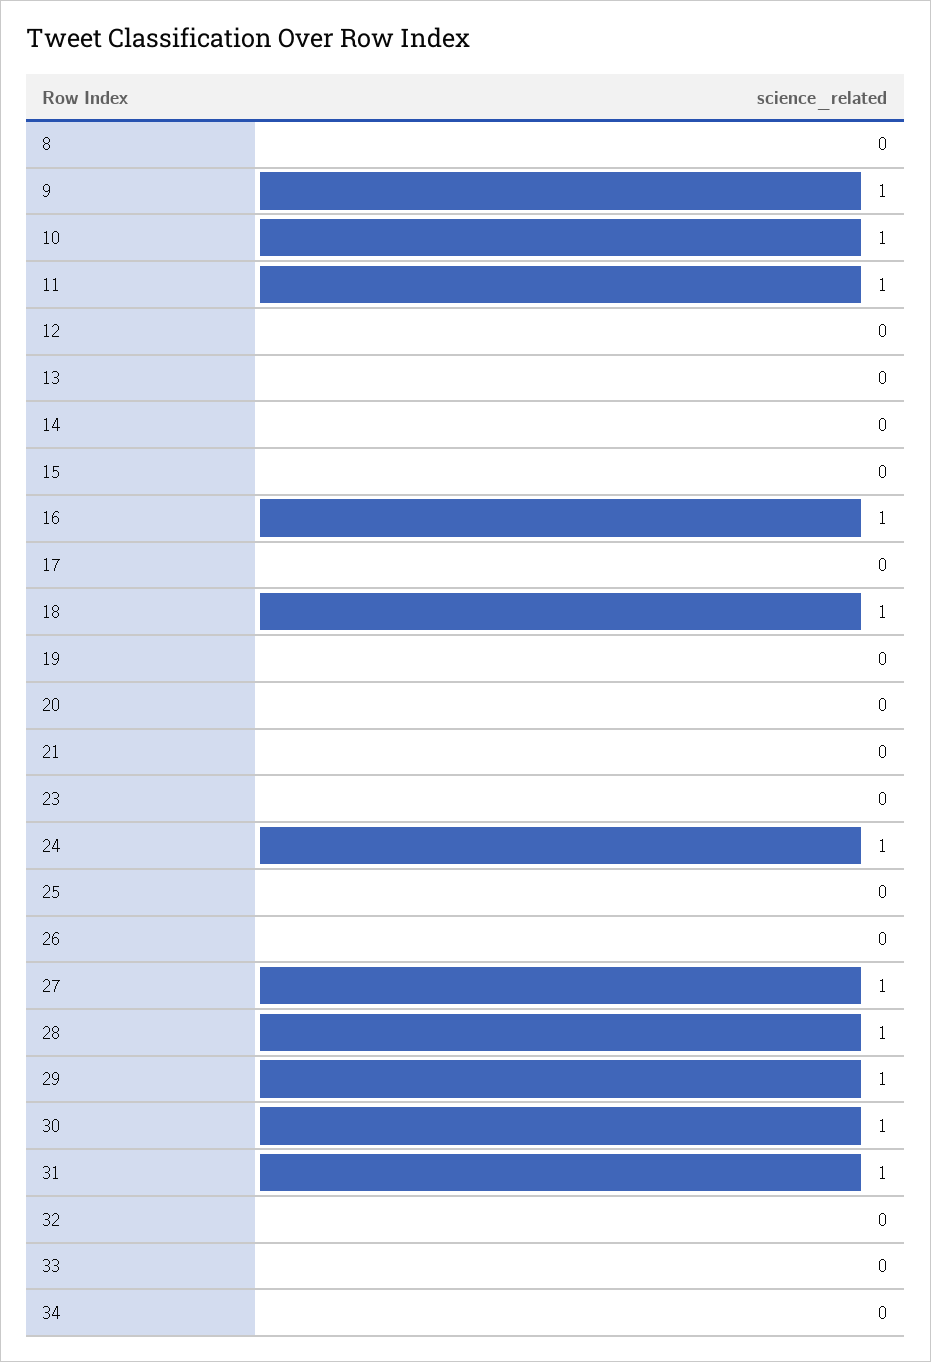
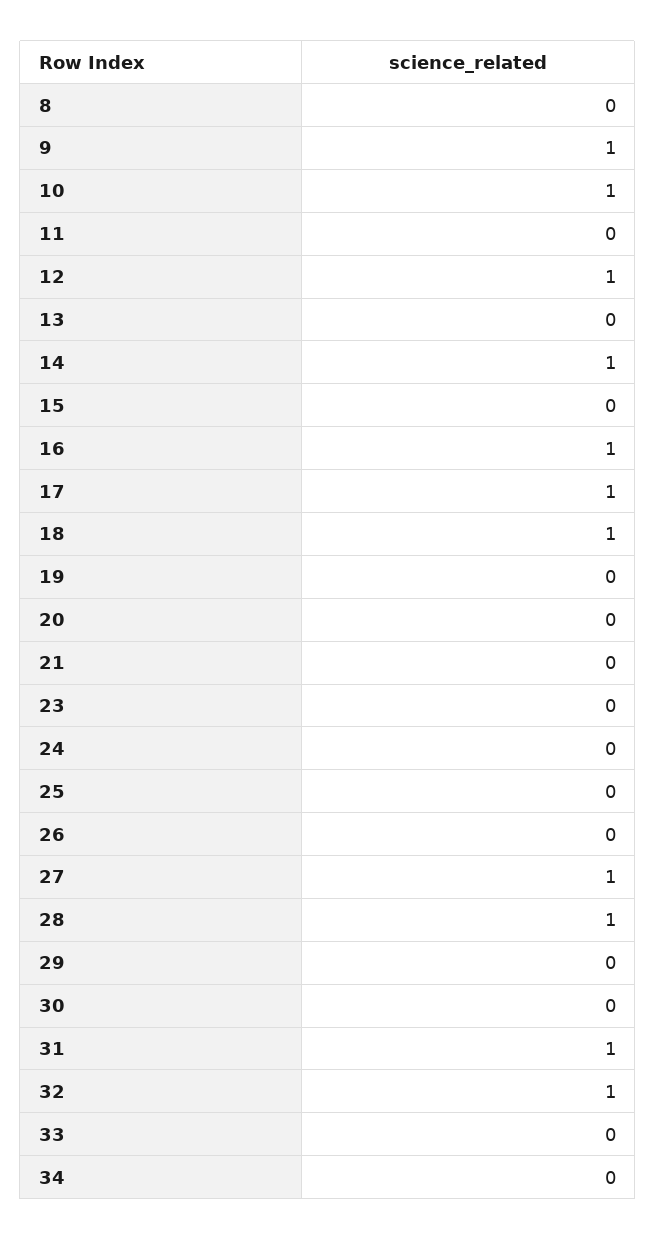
  {
    "8": 0,
    "9": 1,
    "10": 1,
-   "11": 1,
+   "11": 0,
-   "12": 0,
+   "12": 1,
    "13": 0,
-   "14": 0,
+   "14": 1,
    "15": 0,
    "16": 1,
-   "17": 0,
+   "17": 1,
    "18": 1,
    "19": 0,
    "20": 0,
    "21": 0,
    "23": 0,
-   "24": 1,
+   "24": 0,
    "25": 0,
    "26": 0,
    "27": 1,
    "28": 1,
-   "29": 1,
+   "29": 0,
-   "30": 1,
+   "30": 0,
    "31": 1,
-   "32": 0,
+   "32": 1,
    "33": 0,
    "34": 0
  }

